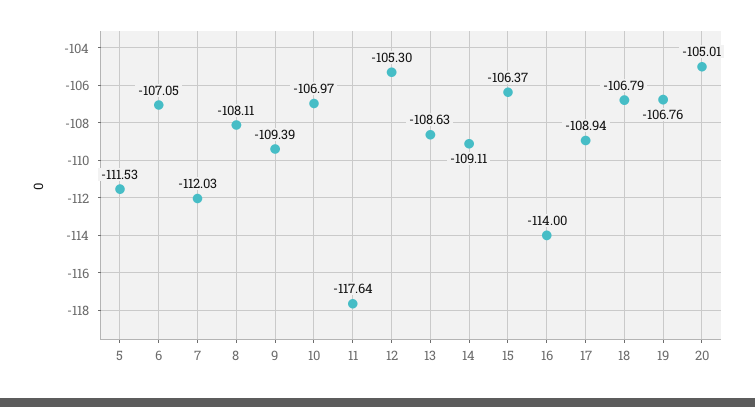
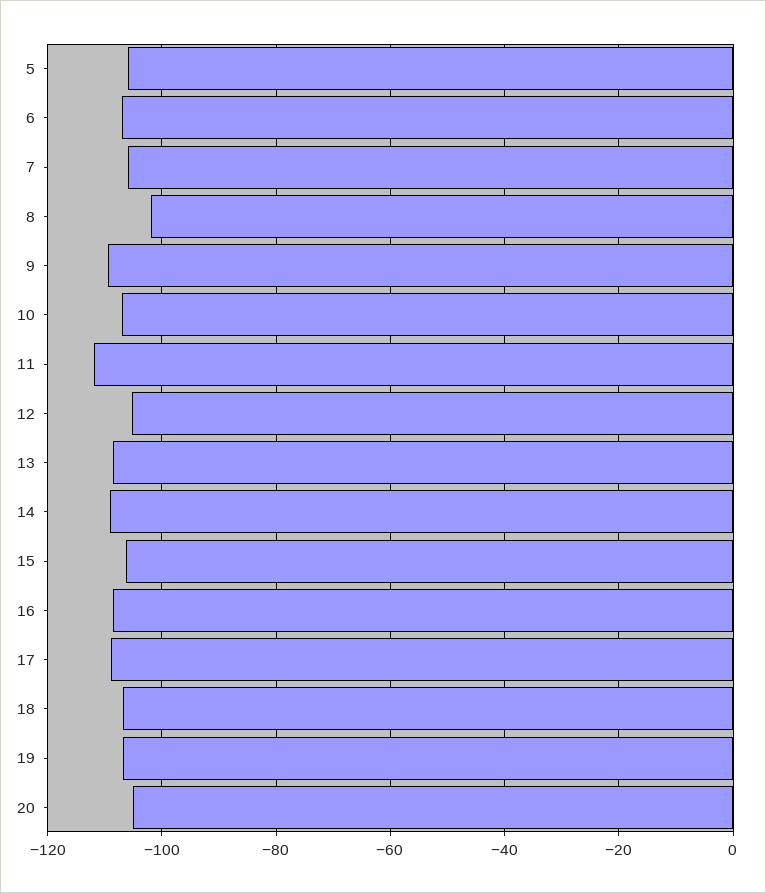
  {
-   "5": -111.53,
+   "5": -106,
    "6": -107.05,
-   "7": -112.03,
+   "7": -106,
-   "8": -108.11,
+   "8": -102,
    "9": -109.39,
    "10": -106.97,
-   "11": -117.64,
+   "11": -112,
    "12": -105.3,
    "13": -108.63,
    "14": -109.11,
    "15": -106.37,
-   "16": -114,
+   "16": -108,
    "17": -108.94,
    "18": -106.79,
    "19": -106.76,
    "20": -105.01
  }

